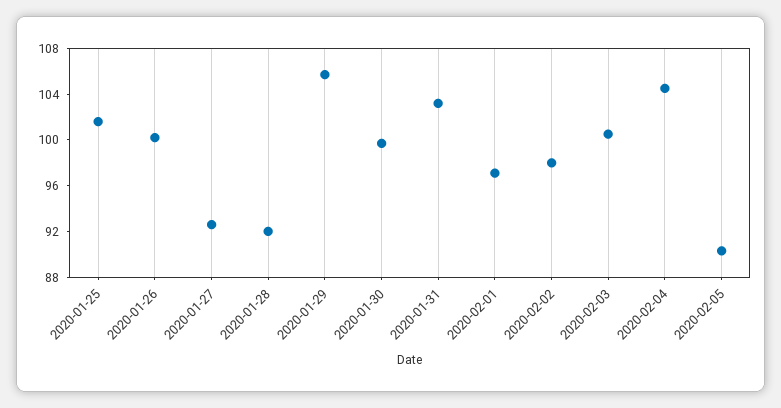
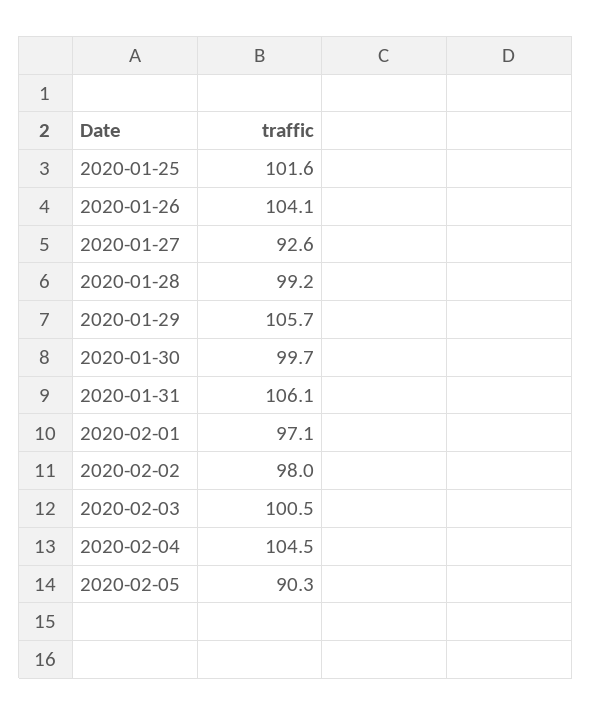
  {
    "2020-01-25": 101.6,
-   "2020-01-26": 100,
+   "2020-01-26": 104.1,
    "2020-01-27": 92.6,
-   "2020-01-28": 92,
+   "2020-01-28": 99.2,
    "2020-01-29": 105.7,
    "2020-01-30": 99.7,
-   "2020-01-31": 103,
+   "2020-01-31": 106.1,
    "2020-02-01": 97.1,
    "2020-02-02": 98,
    "2020-02-03": 100.5,
    "2020-02-04": 104.5,
    "2020-02-05": 90.3
  }

